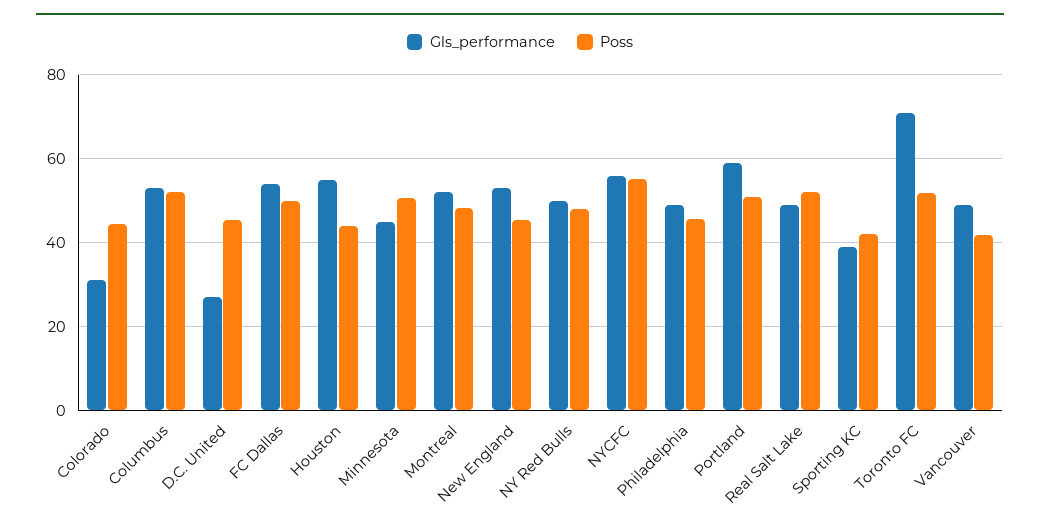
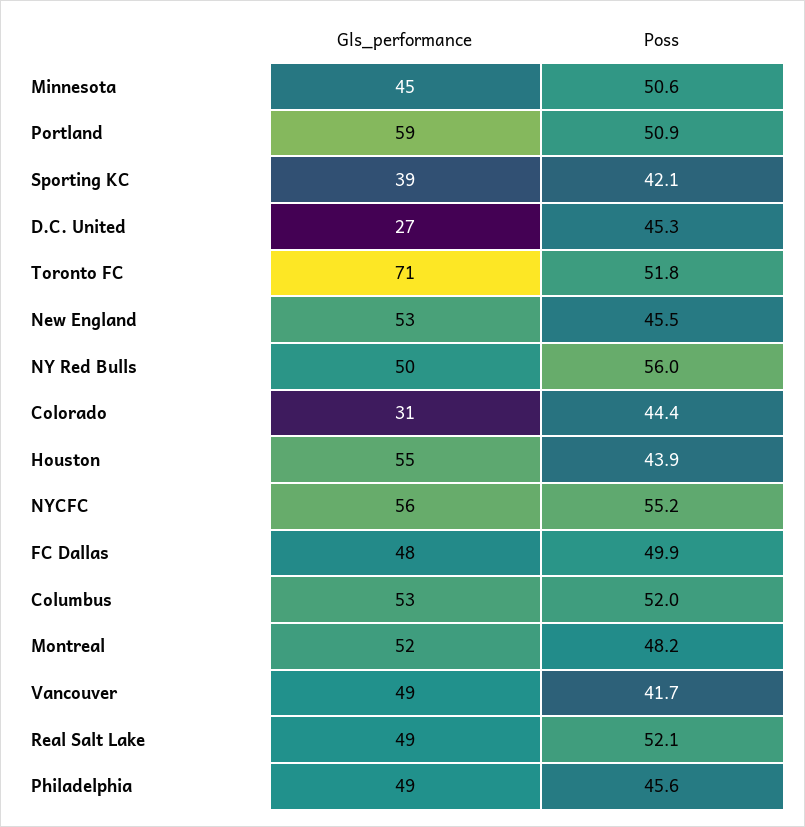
  {
    "Gls_performance": {
      "Colorado": 31,
      "Columbus": 53,
      "D.C. United": 27,
-     "FC Dallas": 54,
+     "FC Dallas": 48,
      "Houston": 55,
      "Minnesota": 45,
      "Montreal": 52,
      "New England": 53,
      "NY Red Bulls": 50,
      "NYCFC": 56,
      "Philadelphia": 49,
      "Portland": 59,
      "Real Salt Lake": 49,
      "Sporting KC": 39,
      "Toronto FC": 71,
      "Vancouver": 49
    },
    "Poss": {
      "Colorado": 44.4,
      "Columbus": 52,
      "D.C. United": 45.3,
      "FC Dallas": 49.9,
      "Houston": 43.9,
      "Minnesota": 50.6,
      "Montreal": 48.2,
      "New England": 45.5,
-     "NY Red Bulls": 48,
+     "NY Red Bulls": 56,
      "NYCFC": 55.2,
      "Philadelphia": 45.6,
      "Portland": 50.9,
      "Real Salt Lake": 52.1,
      "Sporting KC": 42.1,
      "Toronto FC": 51.8,
      "Vancouver": 41.7
    }
  }

